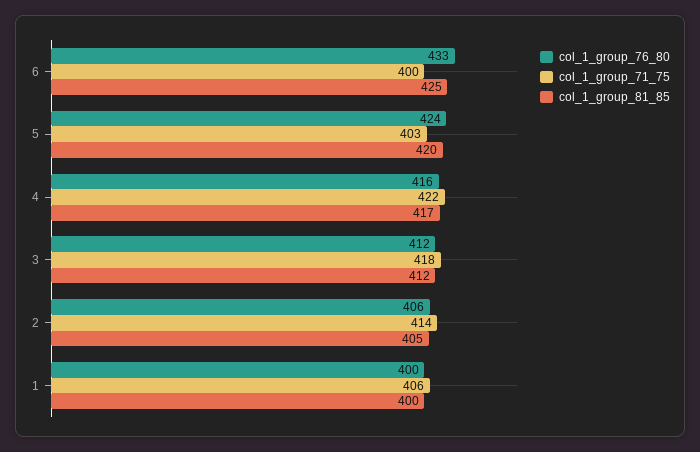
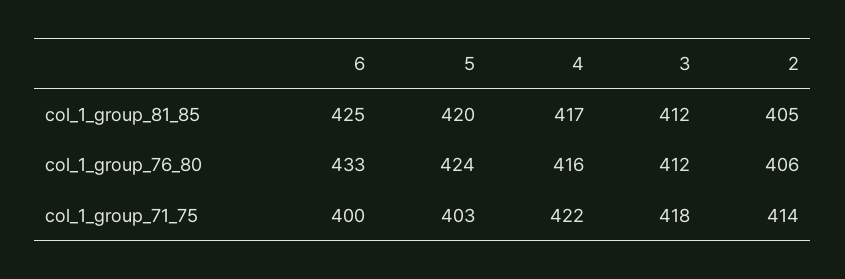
  {
    "col_1_group_76_80": {
      "6": 433,
      "5": 424,
      "4": 416,
      "3": 412,
-     "2": 406,
+     "2": 406
-     "1": 400
    },
    "col_1_group_71_75": {
      "6": 400,
      "5": 403,
      "4": 422,
      "3": 418,
-     "2": 414,
+     "2": 414
-     "1": 406
    },
    "col_1_group_81_85": {
      "6": 425,
      "5": 420,
      "4": 417,
      "3": 412,
-     "2": 405,
+     "2": 405
-     "1": 400
    }
  }

